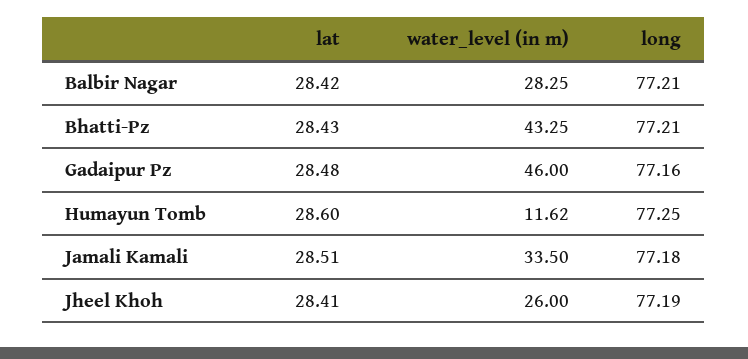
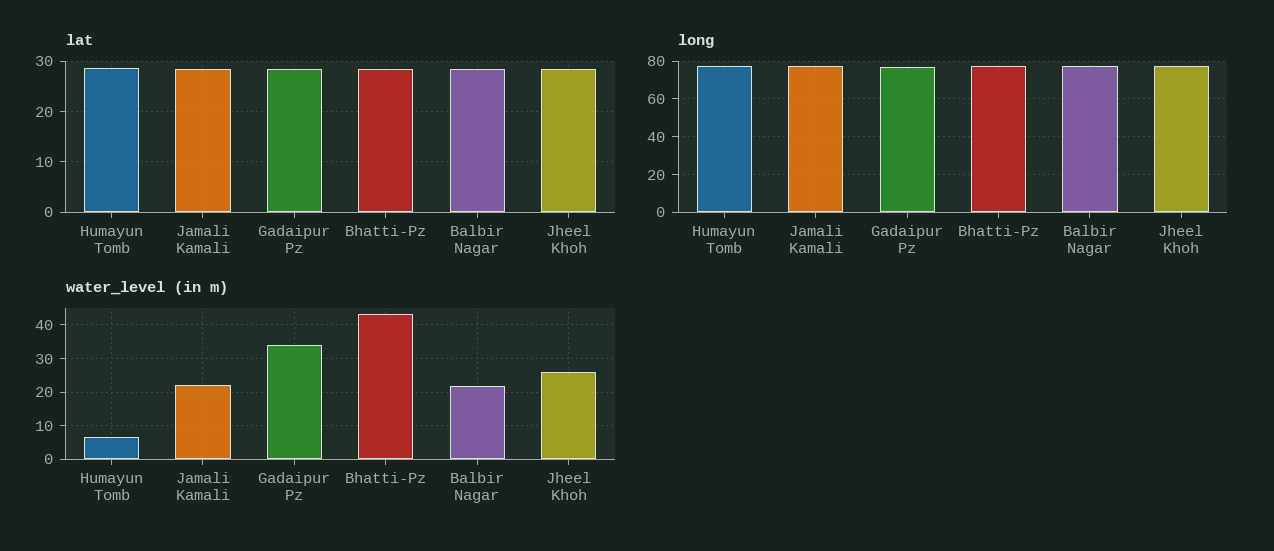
  {
    "lat": {
      "Balbir Nagar": 28.42,
      "Bhatti-Pz": 28.43,
      "Gadaipur Pz": 28.48,
      "Humayun Tomb": 28.6,
      "Jamali Kamali": 28.51,
      "Jheel Khoh": 28.41
    },
    "water_level (in m)": {
-     "Balbir Nagar": 28.25,
+     "Balbir Nagar": 22,
      "Bhatti-Pz": 43.25,
-     "Gadaipur Pz": 46,
+     "Gadaipur Pz": 34,
-     "Humayun Tomb": 11.62,
+     "Humayun Tomb": 6,
-     "Jamali Kamali": 33.5,
+     "Jamali Kamali": 22,
      "Jheel Khoh": 26
    },
    "long": {
      "Balbir Nagar": 77.21,
      "Bhatti-Pz": 77.21,
      "Gadaipur Pz": 77.16,
      "Humayun Tomb": 77.25,
      "Jamali Kamali": 77.18,
      "Jheel Khoh": 77.19
    }
  }

